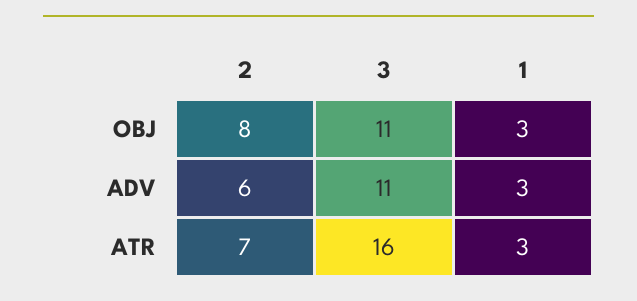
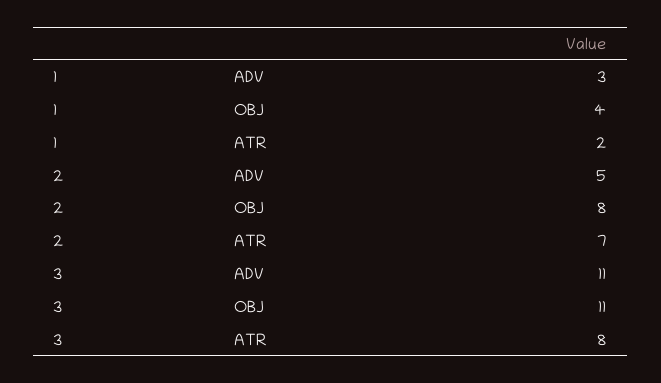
  {
    "2": {
      "OBJ": 8,
-     "ADV": 6,
+     "ADV": 5,
      "ATR": 7
    },
    "3": {
      "OBJ": 11,
      "ADV": 11,
-     "ATR": 16
+     "ATR": 8
    },
    "1": {
-     "OBJ": 3,
+     "OBJ": 4,
      "ADV": 3,
-     "ATR": 3
+     "ATR": 2
    }
  }

